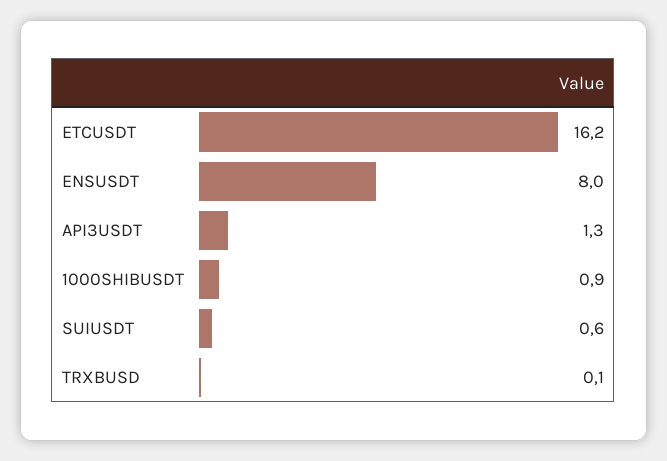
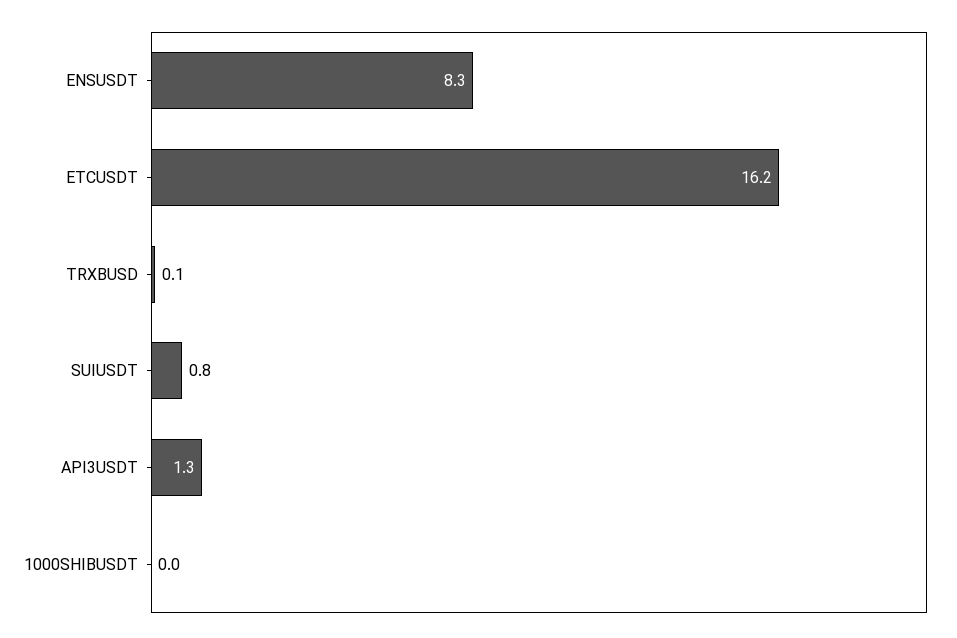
  {
    "ETCUSDT": 16.2,
-   "ENSUSDT": 8,
+   "ENSUSDT": 8.3,
    "API3USDT": 1.3,
-   "1000SHIBUSDT": 0.9,
+   "1000SHIBUSDT": 0,
-   "SUIUSDT": 0.6,
+   "SUIUSDT": 0.8,
    "TRXBUSD": 0.1
  }

